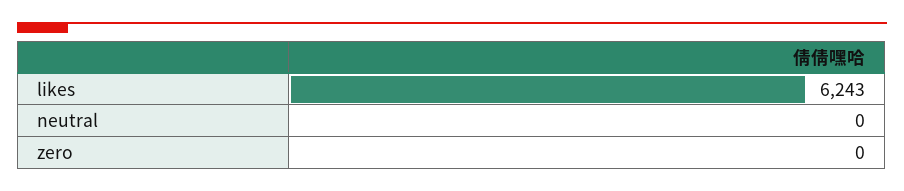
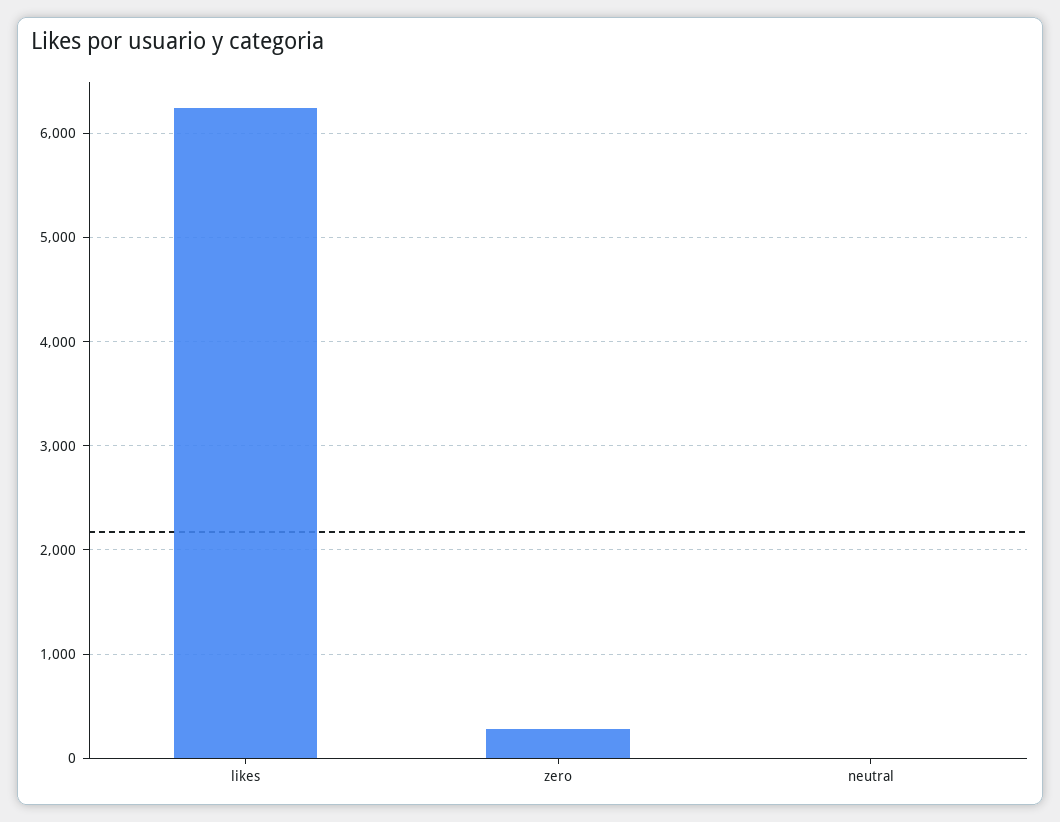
  {
    "likes": 6243,
    "neutral": 0,
-   "zero": 0
+   "zero": 300
  }

